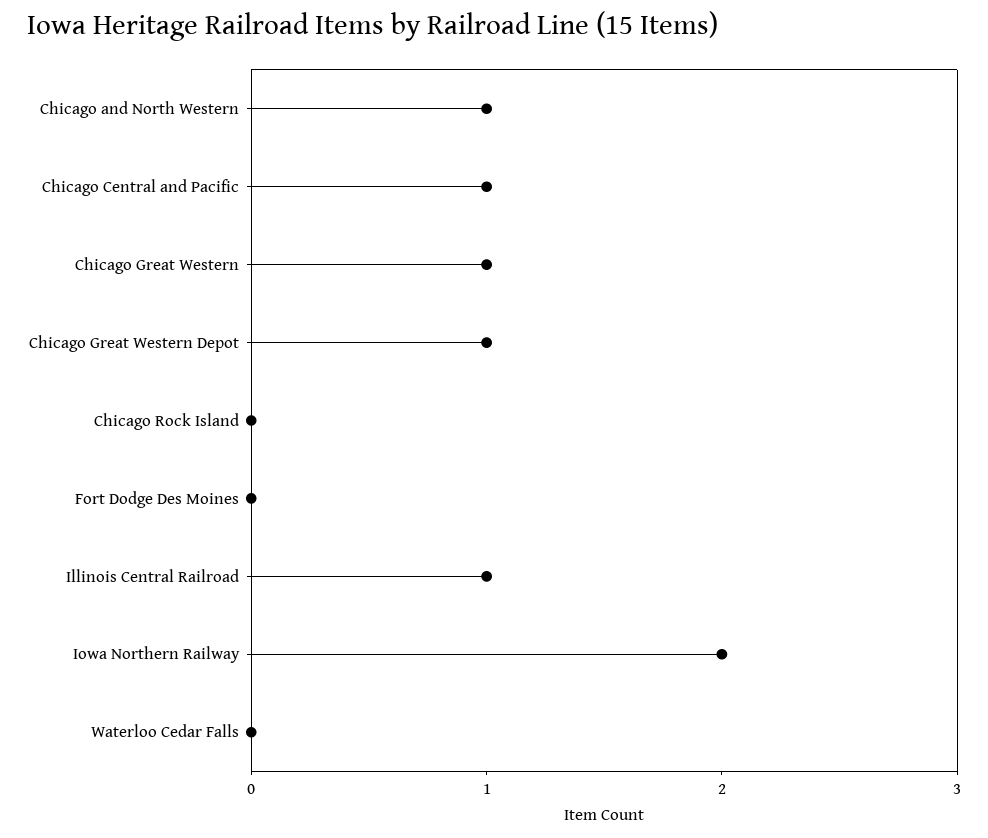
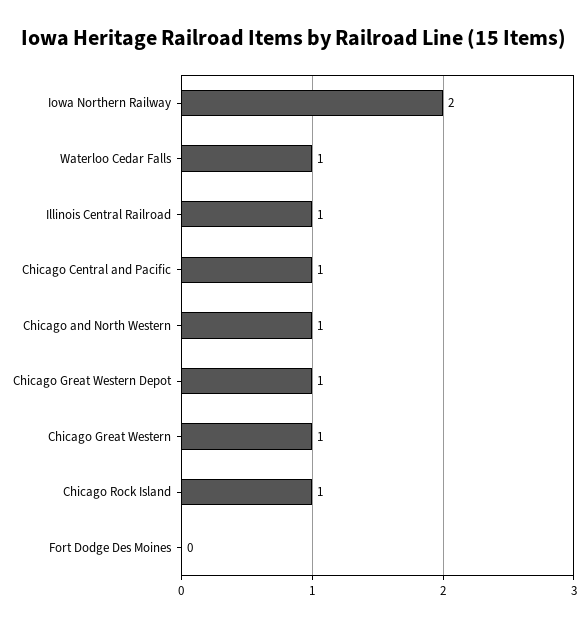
  {
    "Chicago and North Western": 1,
    "Chicago Central and Pacific": 1,
    "Chicago Great Western": 1,
    "Chicago Great Western Depot": 1,
-   "Chicago Rock Island": 0,
+   "Chicago Rock Island": 1,
    "Fort Dodge Des Moines": 0,
    "Illinois Central Railroad": 1,
    "Iowa Northern Railway": 2,
-   "Waterloo Cedar Falls": 0
+   "Waterloo Cedar Falls": 1
  }

